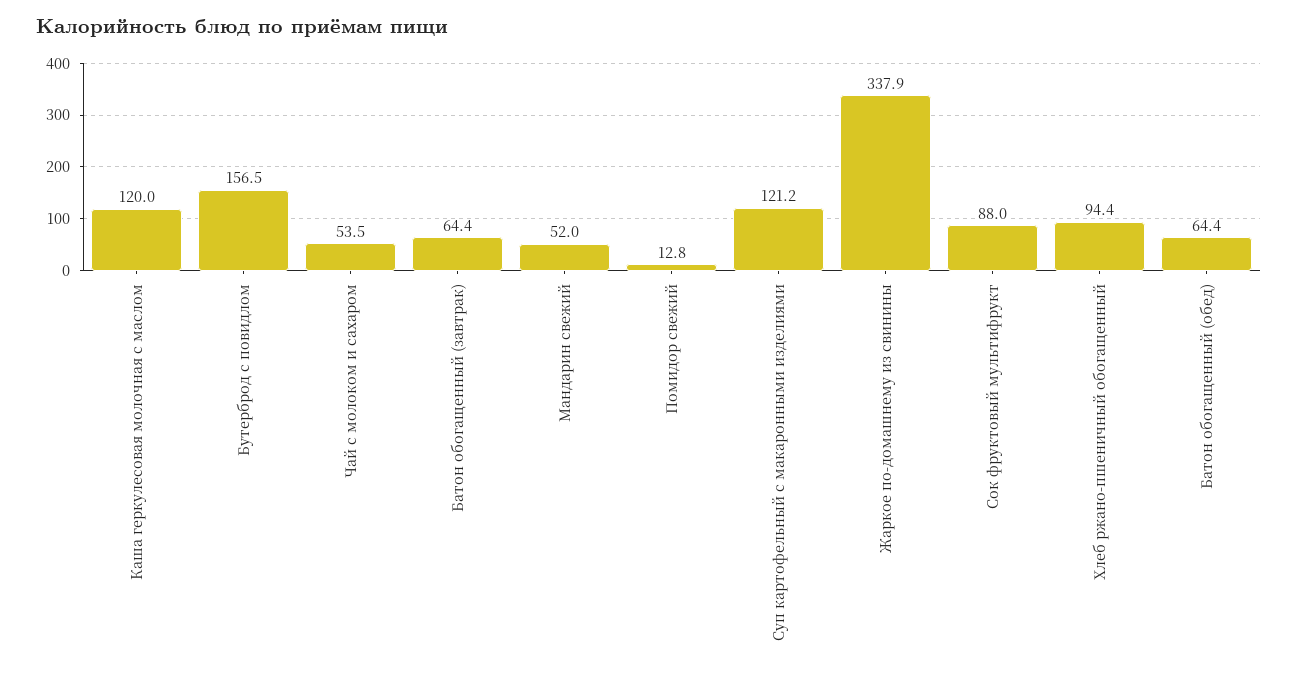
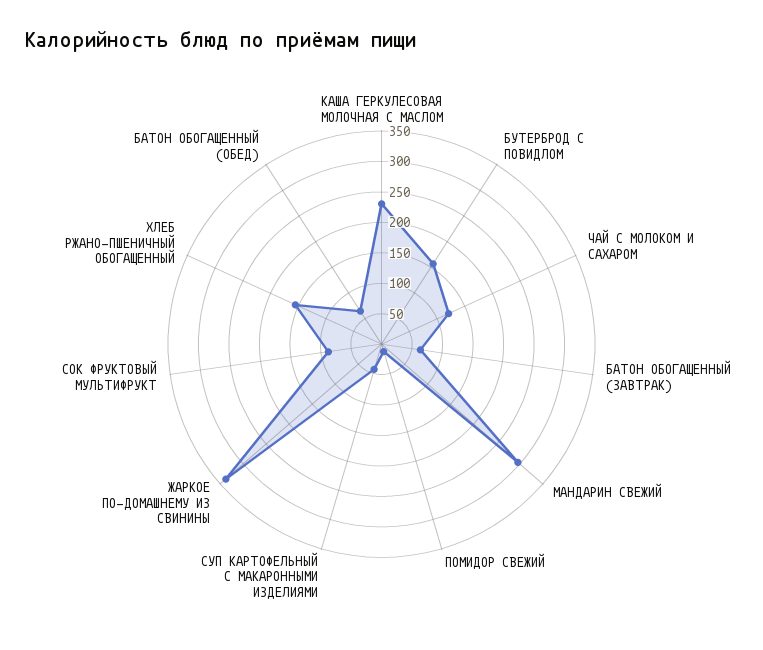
  {
-   "Каша геркулесовая молочная с маслом": 120,
+   "Каша геркулесовая молочная с маслом": 225,
    "Бутерброд с повидлом": 156.5,
-   "Чай с молоком и сахаром": 53.5,
+   "Чай с молоком и сахаром": 125,
    "Батон обогащенный (завтрак)": 64.4,
-   "Мандарин свежий": 52,
+   "Мандарин свежий": 300,
    "Помидор свежий": 12.8,
-   "Суп картофельный с макаронными изделиями": 121.2,
+   "Суп картофельный с макаронными изделиями": 50,
    "Жаркое по-домашнему из свинины": 337.9,
    "Сок фруктовый мультифрукт": 88,
-   "Хлеб ржано-пшеничный обогащенный": 94.4,
+   "Хлеб ржано-пшеничный обогащенный": 150,
    "Батон обогащенный (обед)": 64.4
  }

